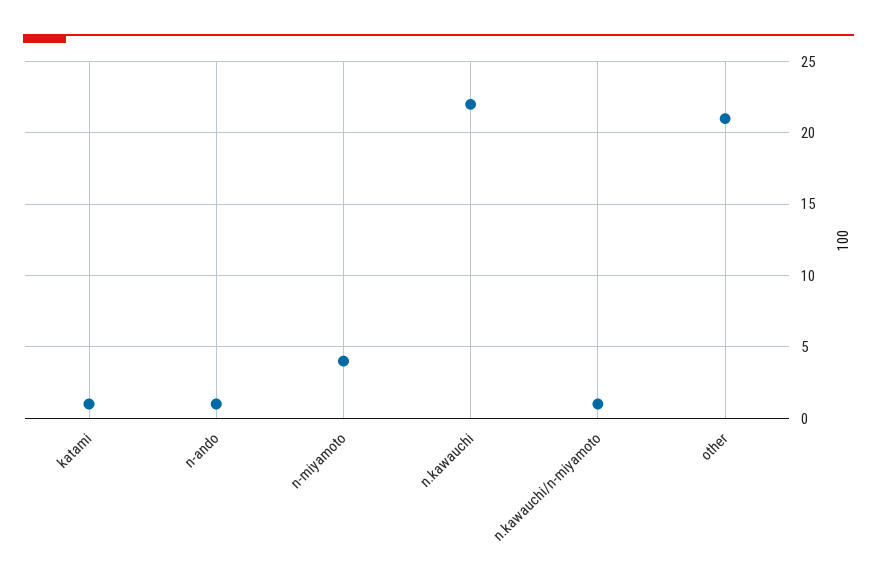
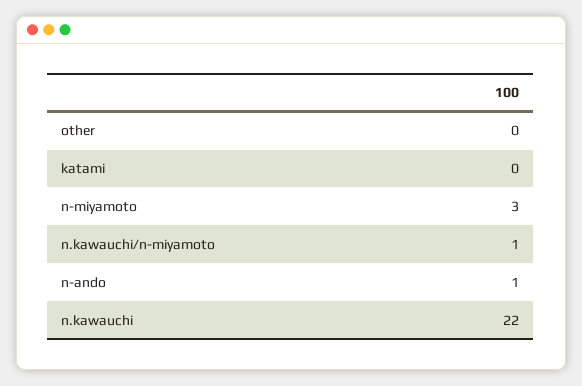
  {
-   "katami": 1,
+   "katami": 0,
    "n-ando": 1,
-   "n-miyamoto": 4,
+   "n-miyamoto": 3,
    "n.kawauchi": 22,
    "n.kawauchi/n-miyamoto": 1,
-   "other": 21
+   "other": 0
  }

